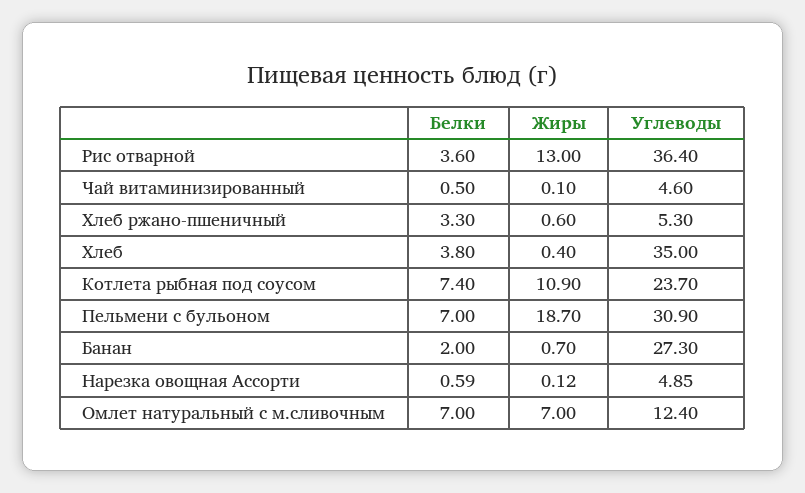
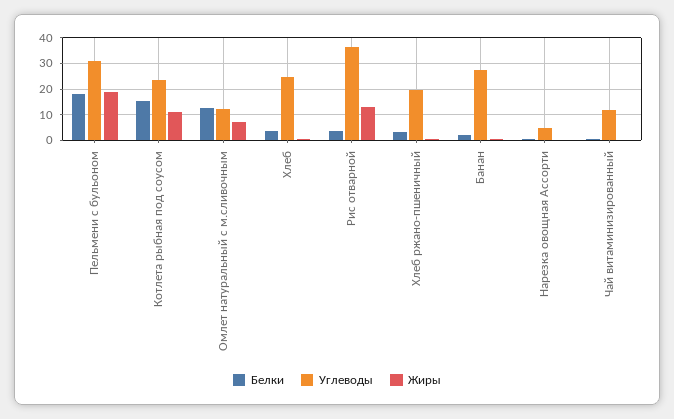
  {
    "Белки": {
      "Рис отварной": 3.6,
      "Чай витаминизированный": 0.5,
      "Хлеб ржано-пшеничный": 3.3,
      "Хлеб": 3.8,
-     "Котлета рыбная под соусом": 7.4,
+     "Котлета рыбная под соусом": 15,
-     "Пельмени с бульоном": 7,
+     "Пельмени с бульоном": 17.5,
      "Банан": 2,
      "Нарезка овощная Ассорти": 0.59,
-     "Омлет натуральный с м.сливочным": 7
+     "Омлет натуральный с м.сливочным": 12.5
    },
    "Жиры": {
      "Рис отварной": 13,
      "Чай витаминизированный": 0.1,
      "Хлеб ржано-пшеничный": 0.6,
      "Хлеб": 0.4,
      "Котлета рыбная под соусом": 10.9,
      "Пельмени с бульоном": 18.7,
      "Банан": 0.7,
      "Нарезка овощная Ассорти": 0.12,
      "Омлет натуральный с м.сливочным": 7
    },
    "Углеводы": {
      "Рис отварной": 36.4,
-     "Чай витаминизированный": 4.6,
+     "Чай витаминизированный": 12.5,
-     "Хлеб ржано-пшеничный": 5.3,
+     "Хлеб ржано-пшеничный": 20,
-     "Хлеб": 35,
+     "Хлеб": 25,
      "Котлета рыбная под соусом": 23.7,
      "Пельмени с бульоном": 30.9,
      "Банан": 27.3,
      "Нарезка овощная Ассорти": 4.85,
      "Омлет натуральный с м.сливочным": 12.4
    }
  }

